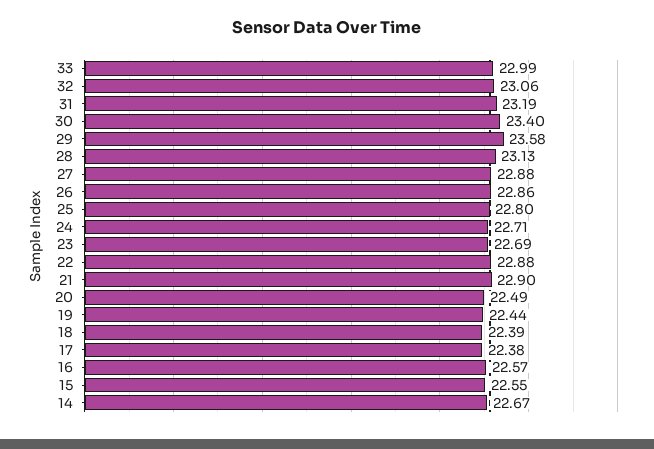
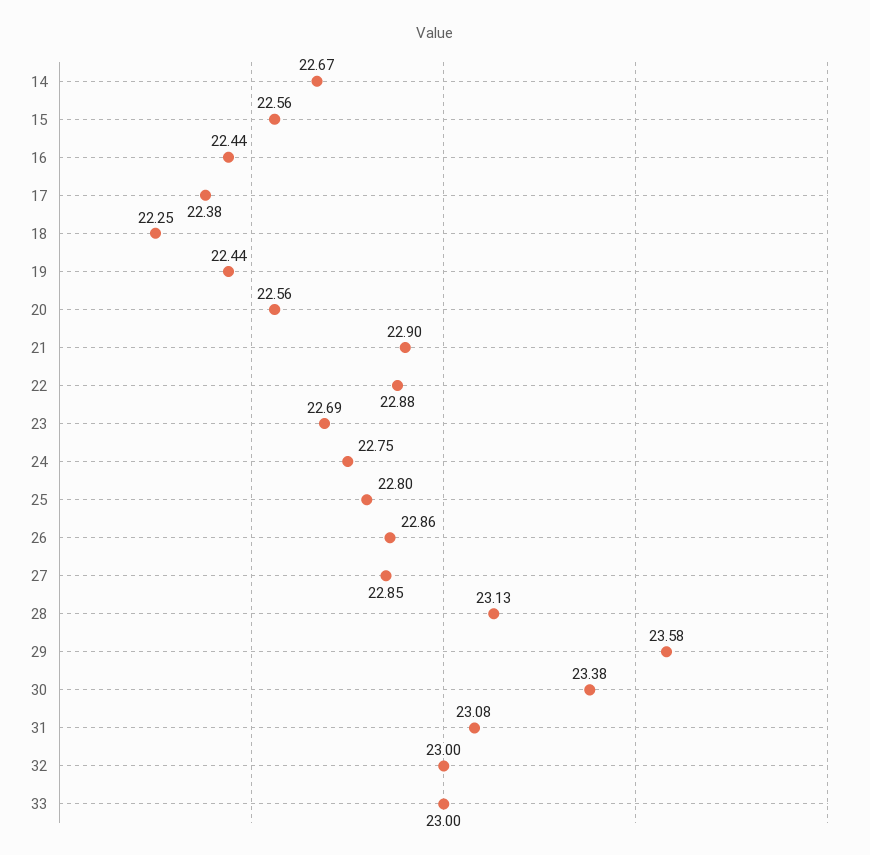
  {
-   "33": 22.99,
+   "33": 23,
-   "32": 23.06,
+   "32": 23,
-   "31": 23.19,
+   "31": 23.08,
-   "30": 23.4,
+   "30": 23.38,
    "29": 23.58,
    "28": 23.13,
-   "27": 22.88,
+   "27": 22.85,
    "26": 22.86,
    "25": 22.8,
-   "24": 22.71,
+   "24": 22.75,
    "23": 22.69,
    "22": 22.88,
    "21": 22.9,
-   "20": 22.49,
+   "20": 22.56,
    "19": 22.44,
-   "18": 22.39,
+   "18": 22.25,
    "17": 22.38,
-   "16": 22.57,
+   "16": 22.44,
-   "15": 22.55,
+   "15": 22.56,
    "14": 22.67
  }

